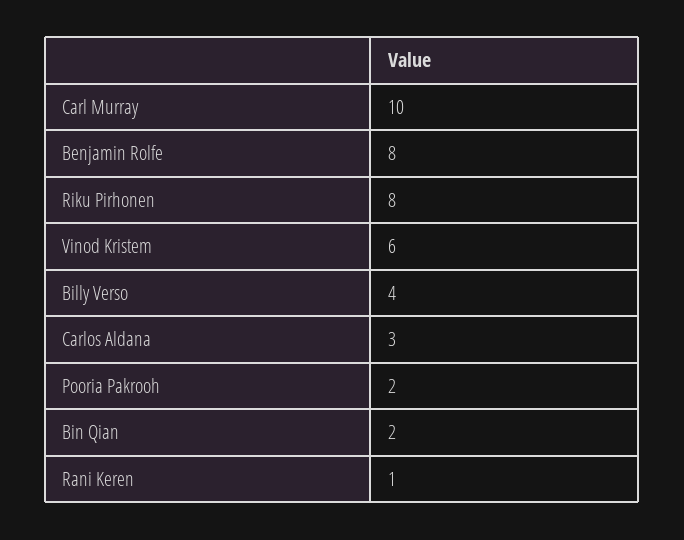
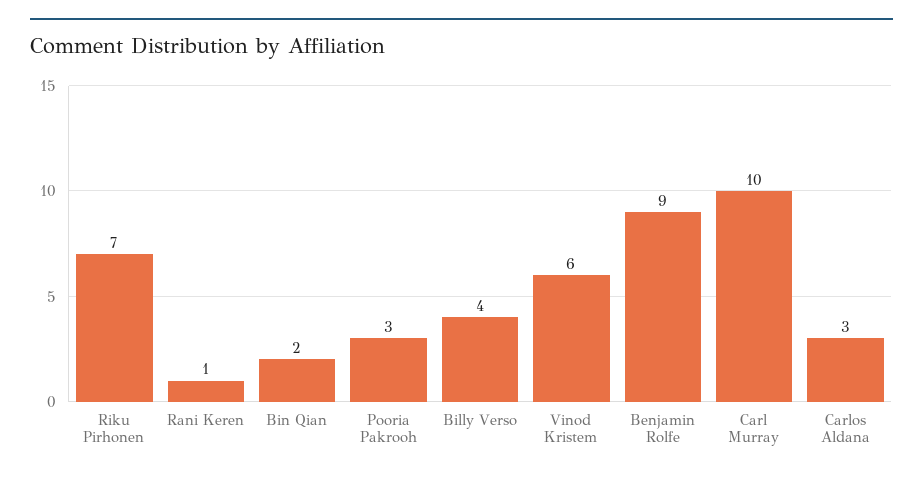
  {
    "Carl Murray": 10,
-   "Benjamin Rolfe": 8,
+   "Benjamin Rolfe": 9,
-   "Riku Pirhonen": 8,
+   "Riku Pirhonen": 7,
    "Vinod Kristem": 6,
    "Billy Verso": 4,
    "Carlos Aldana": 3,
-   "Pooria Pakrooh": 2,
+   "Pooria Pakrooh": 3,
    "Bin Qian": 2,
    "Rani Keren": 1
  }

